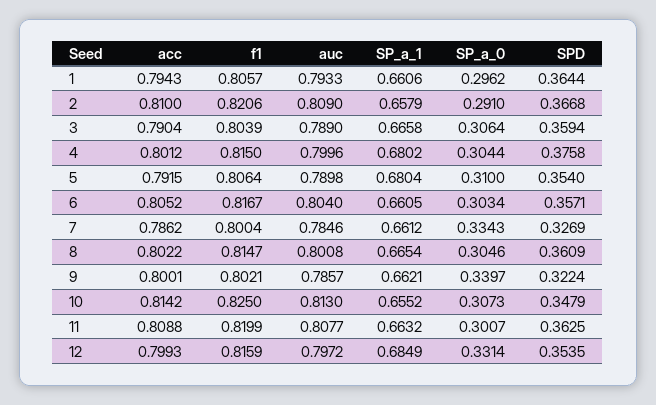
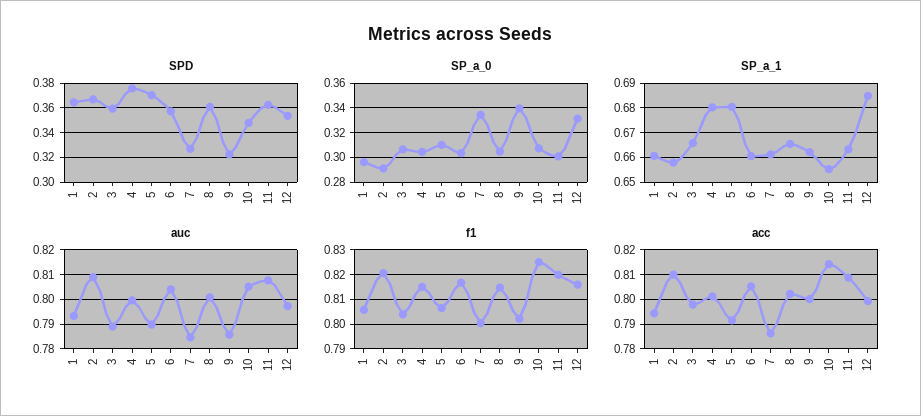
  {
    "acc": {
      "1": 0.7943,
      "2": 0.81,
-     "3": 0.7904,
+     "3": 0.7975,
      "4": 0.8012,
      "5": 0.7915,
      "6": 0.8052,
      "7": 0.7862,
      "8": 0.8022,
      "9": 0.8001,
      "10": 0.8142,
      "11": 0.8088,
      "12": 0.7993
    },
    "f1": {
      "1": 0.8057,
      "2": 0.8206,
      "3": 0.8039,
      "4": 0.815,
      "5": 0.8064,
      "6": 0.8167,
      "7": 0.8004,
      "8": 0.8147,
      "9": 0.8021,
      "10": 0.825,
      "11": 0.8199,
      "12": 0.8159
    },
    "auc": {
      "1": 0.7933,
      "2": 0.809,
      "3": 0.789,
      "4": 0.7996,
      "5": 0.7898,
      "6": 0.804,
      "7": 0.7846,
      "8": 0.8008,
      "9": 0.7857,
-     "10": 0.813,
+     "10": 0.805,
      "11": 0.8077,
      "12": 0.7972
    },
    "SP_a_1": {
      "1": 0.6606,
      "2": 0.6579,
      "3": 0.6658,
      "4": 0.6802,
      "5": 0.6804,
      "6": 0.6605,
      "7": 0.6612,
      "8": 0.6654,
      "9": 0.6621,
      "10": 0.6552,
      "11": 0.6632,
      "12": 0.6849
    },
    "SP_a_0": {
      "1": 0.2962,
      "2": 0.291,
      "3": 0.3064,
      "4": 0.3044,
      "5": 0.31,
      "6": 0.3034,
      "7": 0.3343,
      "8": 0.3046,
      "9": 0.3397,
      "10": 0.3073,
      "11": 0.3007,
      "12": 0.3314
    },
    "SPD": {
      "1": 0.3644,
      "2": 0.3668,
      "3": 0.3594,
      "4": 0.3758,
-     "5": 0.354,
+     "5": 0.37,
      "6": 0.3571,
      "7": 0.3269,
      "8": 0.3609,
      "9": 0.3224,
      "10": 0.3479,
      "11": 0.3625,
      "12": 0.3535
    }
  }

